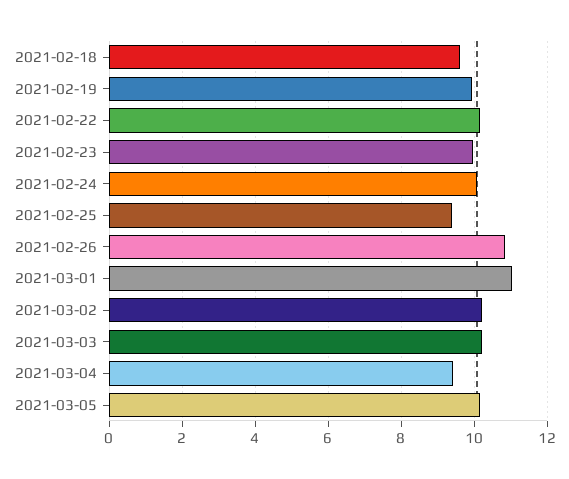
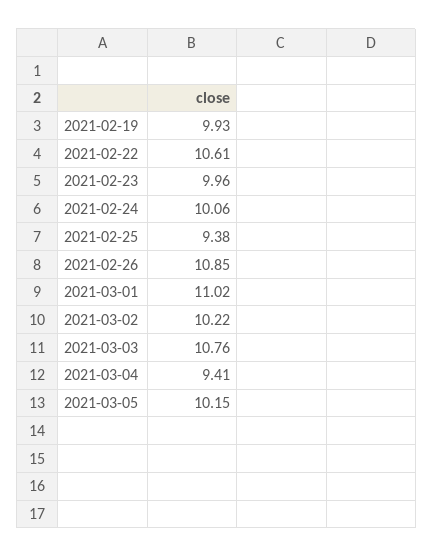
  {
-   "2021-02-18": 9.6,
    "2021-02-19": 9.93,
-   "2021-02-22": 10.2,
+   "2021-02-22": 10.61,
    "2021-02-23": 9.96,
    "2021-02-24": 10.06,
    "2021-02-25": 9.38,
    "2021-02-26": 10.85,
    "2021-03-01": 11.02,
    "2021-03-02": 10.22,
-   "2021-03-03": 10.2,
+   "2021-03-03": 10.76,
    "2021-03-04": 9.41,
    "2021-03-05": 10.15
  }

